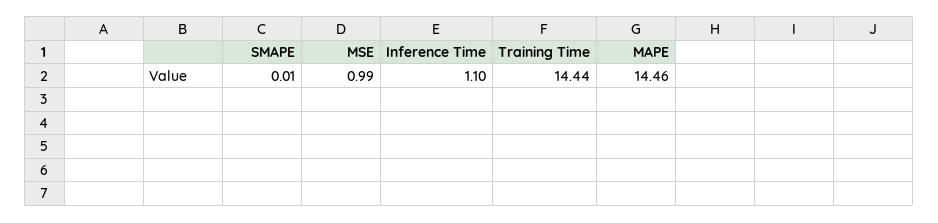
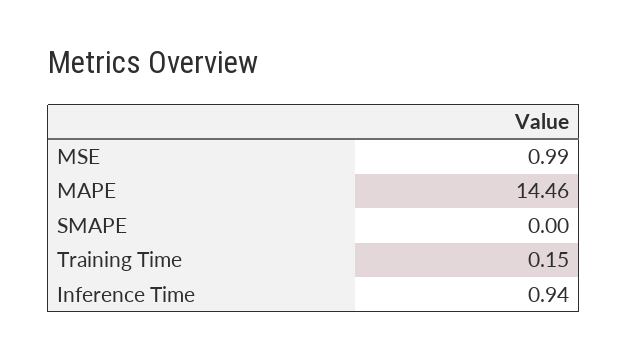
  {
-   "SMAPE": 0.01,
+   "SMAPE": 0,
    "MSE": 0.99,
-   "Inference Time": 1.1,
+   "Inference Time": 0.94,
-   "Training Time": 14.44,
+   "Training Time": 0.15,
    "MAPE": 14.46
  }

